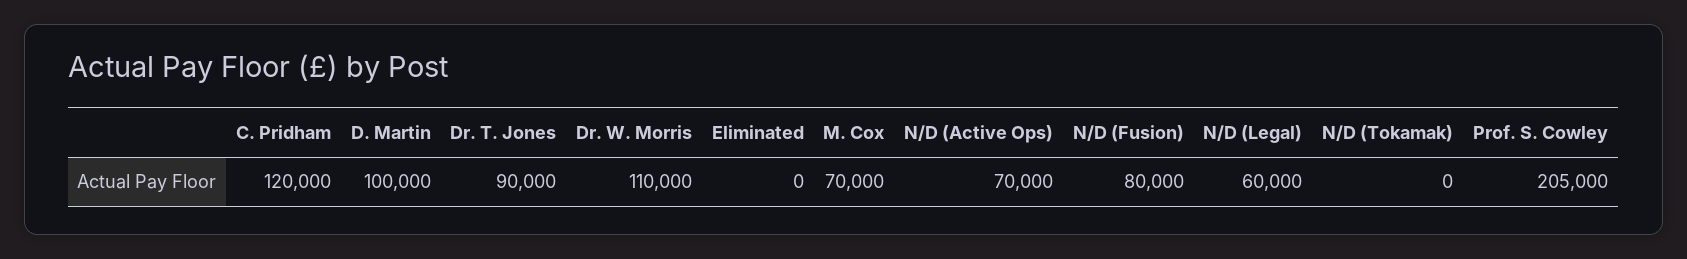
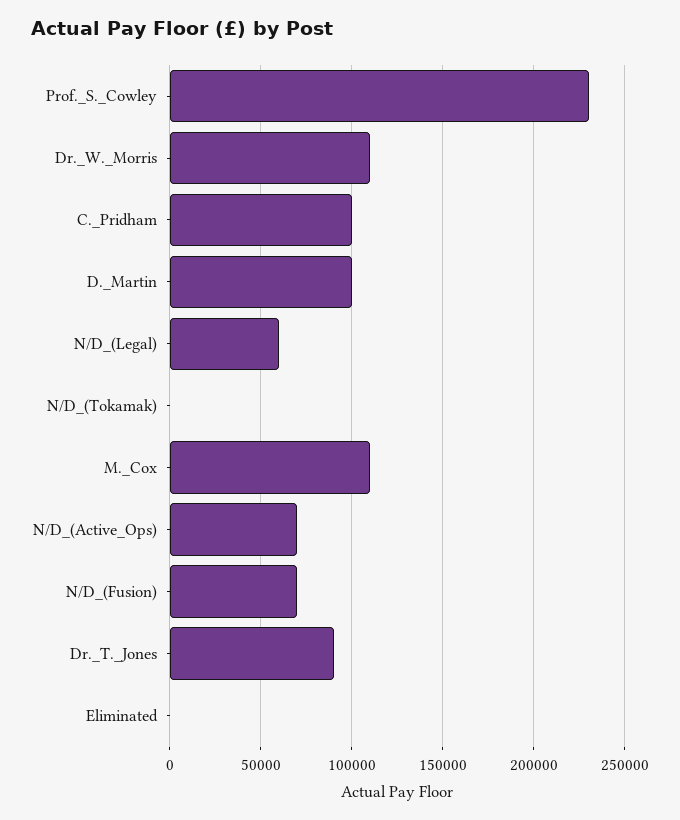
  {
-   "C. Pridham": 120000,
+   "C. Pridham": 100000,
    "D. Martin": 100000,
    "Dr. T. Jones": 90000,
    "Dr. W. Morris": 110000,
    "Eliminated": 0,
-   "M. Cox": 70000,
+   "M. Cox": 110000,
    "N/D (Active Ops)": 70000,
-   "N/D (Fusion)": 80000,
+   "N/D (Fusion)": 70000,
    "N/D (Legal)": 60000,
    "N/D (Tokamak)": 0,
-   "Prof. S. Cowley": 205000
+   "Prof. S. Cowley": 230000
  }

